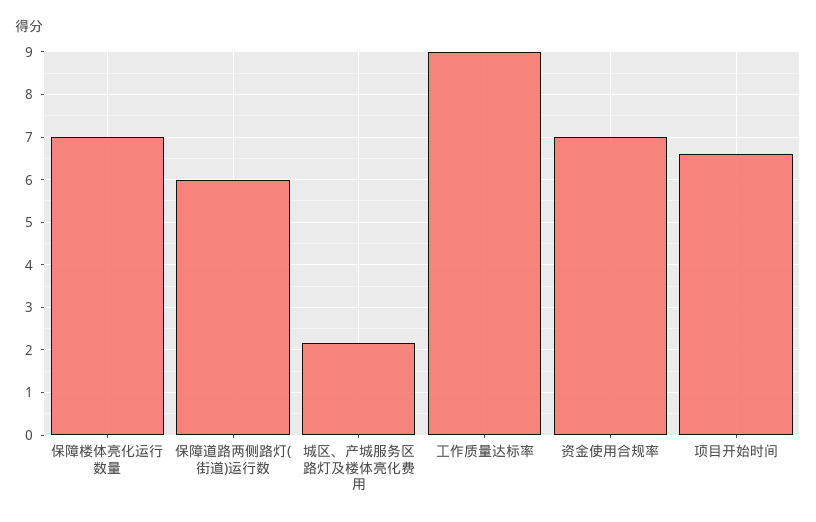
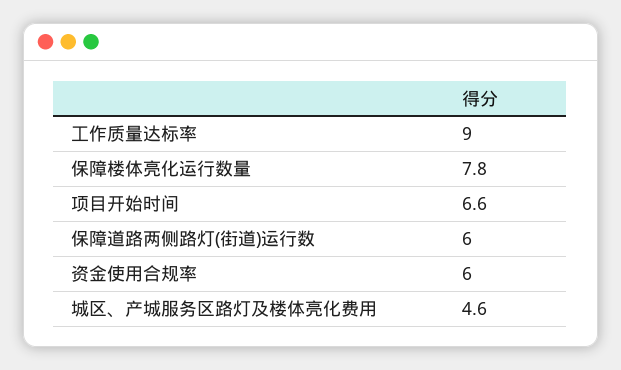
  {
-   "保障楼体亮化运行数量": 7,
+   "保障楼体亮化运行数量": 7.8,
    "保障道路两侧路灯(街道)运行数": 6,
-   "城区、产城服务区路灯及楼体亮化费用": 2.2,
+   "城区、产城服务区路灯及楼体亮化费用": 4.6,
    "工作质量达标率": 9,
-   "资金使用合规率": 7,
+   "资金使用合规率": 6,
    "项目开始时间": 6.6
  }

